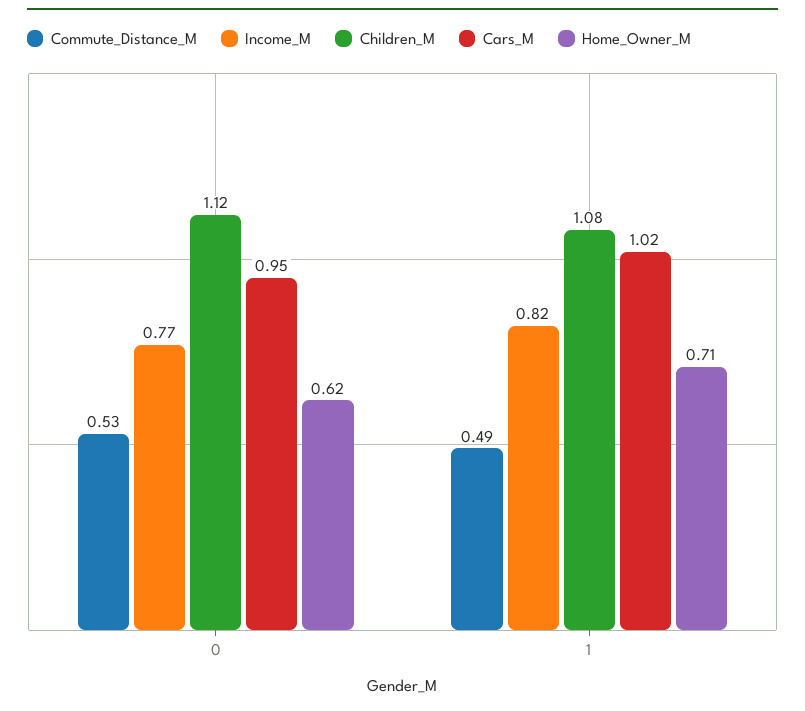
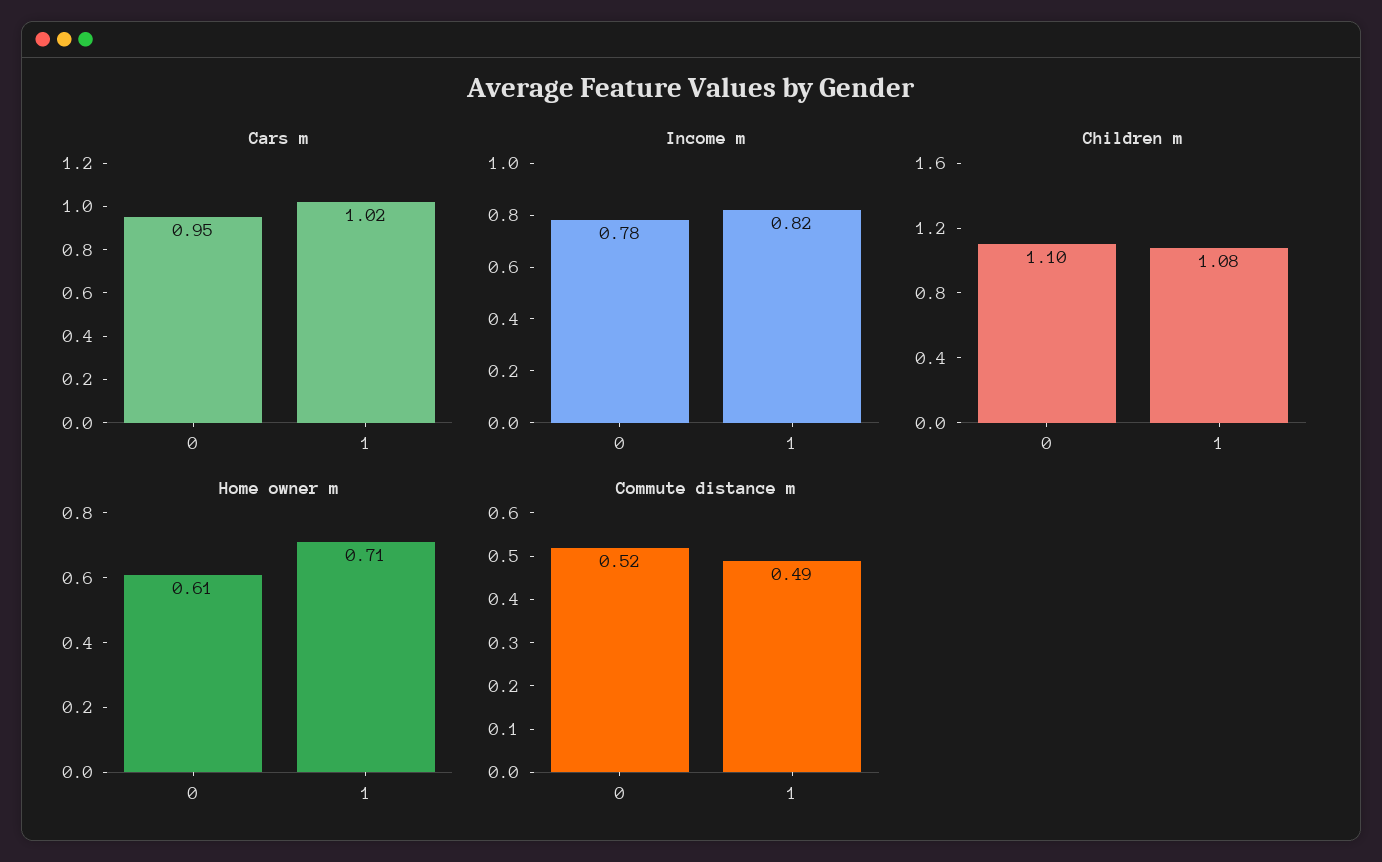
  {
    "Commute_Distance_M": {
-     "0": 0.53,
+     "0": 0.52,
      "1": 0.49
    },
    "Income_M": {
-     "0": 0.77,
+     "0": 0.78,
      "1": 0.82
    },
    "Children_M": {
-     "0": 1.12,
+     "0": 1.1,
      "1": 1.08
    },
    "Cars_M": {
      "0": 0.95,
      "1": 1.02
    },
    "Home_Owner_M": {
-     "0": 0.62,
+     "0": 0.61,
      "1": 0.71
    }
  }

